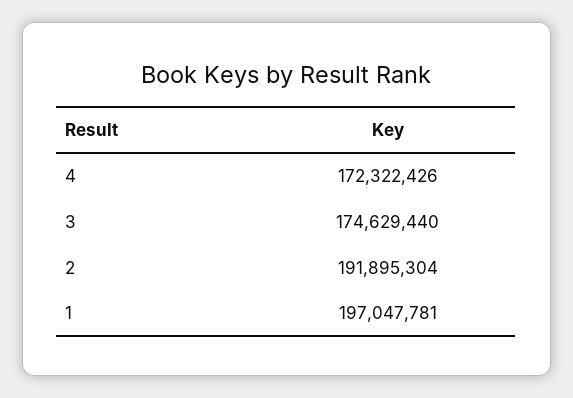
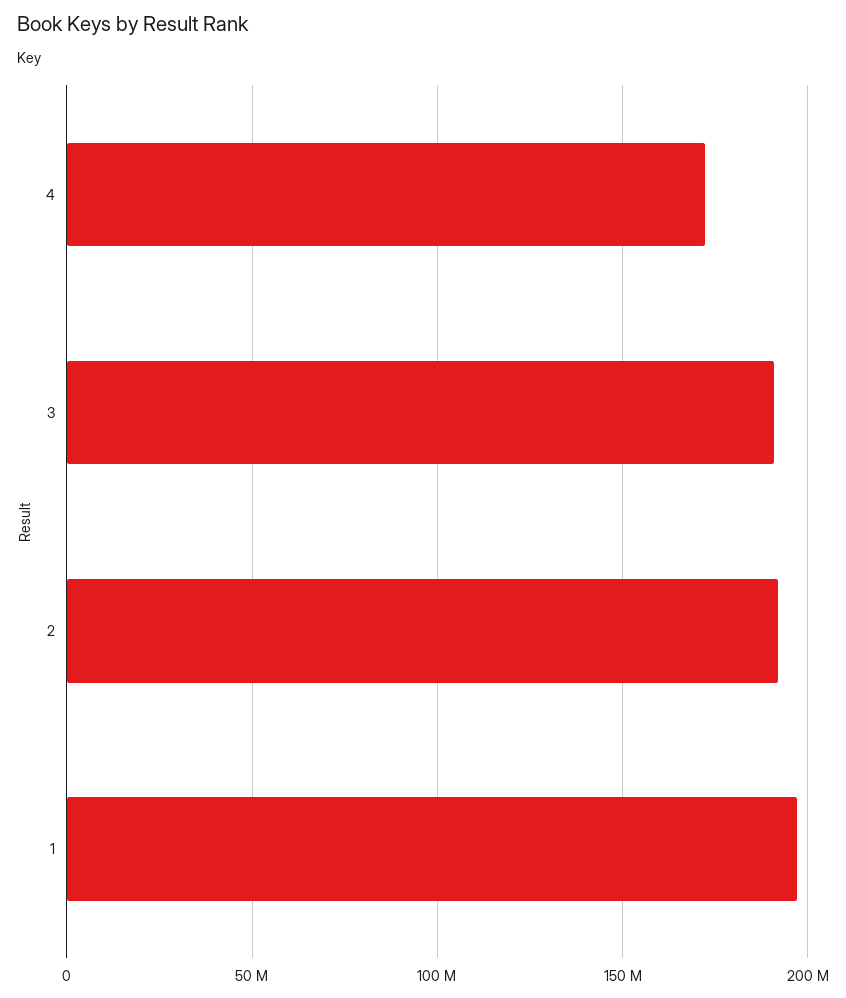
  {
    "4": 172322426,
-   "3": 174629440,
+   "3": 190000000,
    "2": 191895304,
    "1": 197047781
  }

